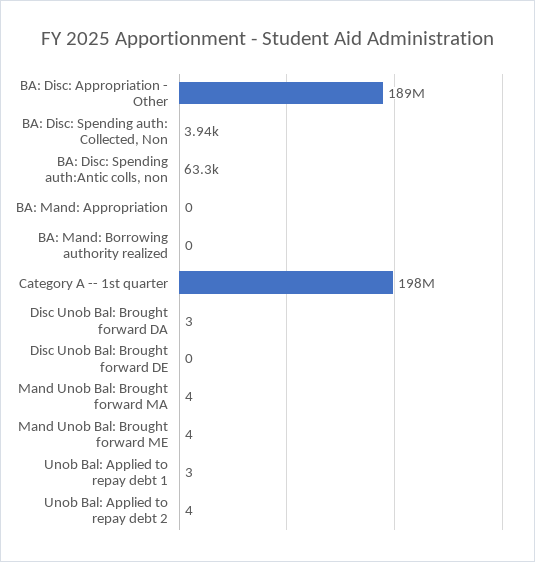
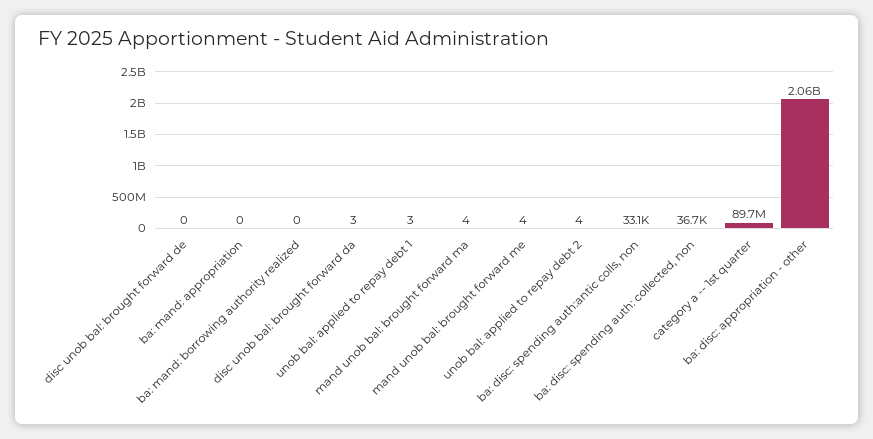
  {
-   "BA: Disc: Appropriation - Other": 189000000,
+   "BA: Disc: Appropriation - Other": 2060000000,
-   "BA: Disc: Spending auth: Collected, Non": 3940,
+   "BA: Disc: Spending auth: Collected, Non": 36700,
-   "BA: Disc: Spending auth:Antic colls, non": 63300,
+   "BA: Disc: Spending auth:Antic colls, non": 33100,
    "BA: Mand: Appropriation": 0,
    "BA: Mand: Borrowing authority realized": 0,
-   "Category A -- 1st quarter": 198000000,
+   "Category A -- 1st quarter": 89700000,
    "Disc Unob Bal: Brought forward DA": 3,
    "Disc Unob Bal: Brought forward DE": 0,
    "Mand Unob Bal: Brought forward MA": 4,
    "Mand Unob Bal: Brought forward ME": 4,
    "Unob Bal: Applied to repay debt 1": 3,
    "Unob Bal: Applied to repay debt 2": 4
  }

